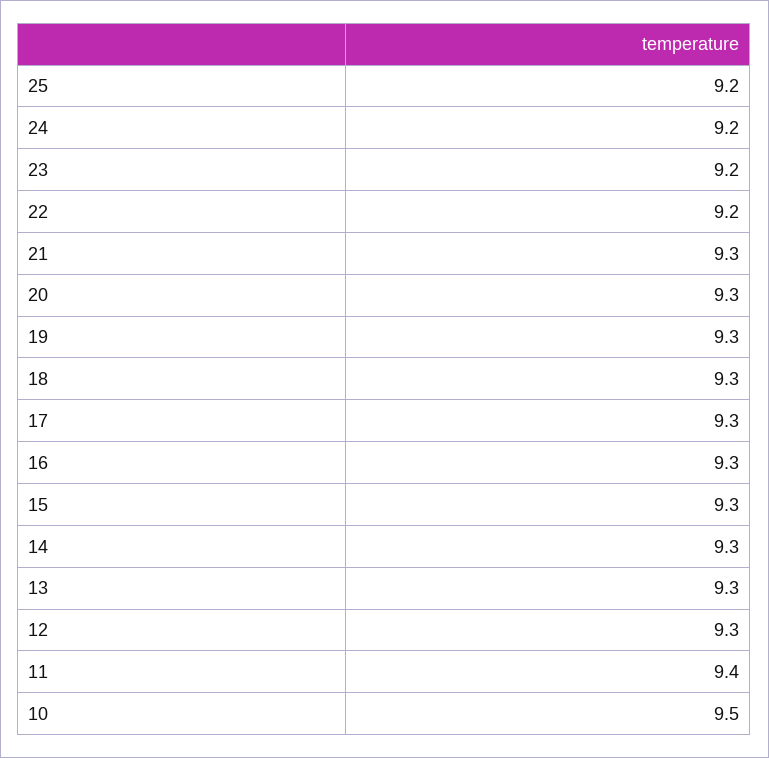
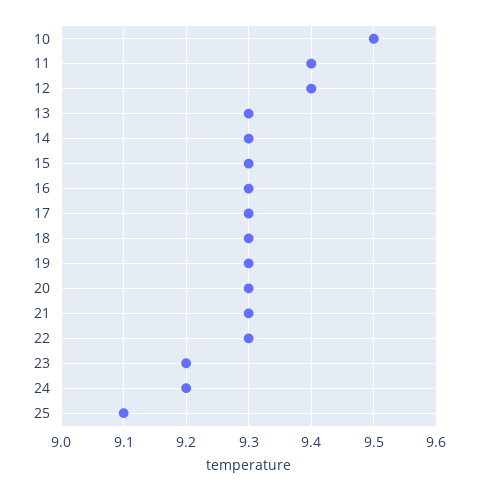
  {
-   "25": 9.2,
+   "25": 9.1,
    "24": 9.2,
    "23": 9.2,
-   "22": 9.2,
+   "22": 9.3,
    "21": 9.3,
    "20": 9.3,
    "19": 9.3,
    "18": 9.3,
    "17": 9.3,
    "16": 9.3,
    "15": 9.3,
    "14": 9.3,
    "13": 9.3,
-   "12": 9.3,
+   "12": 9.4,
    "11": 9.4,
    "10": 9.5
  }

